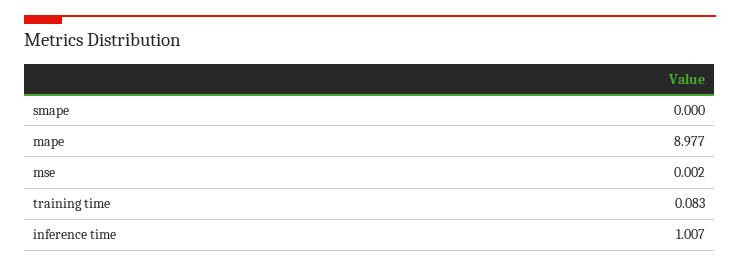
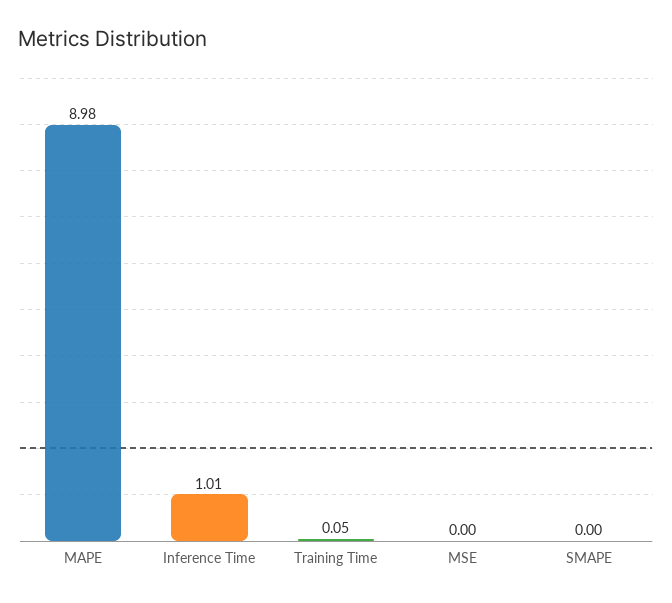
  {
    "smape": 0,
    "mape": 8.977,
    "mse": 0.002,
-   "training time": 0.083,
+   "training time": 0.05,
    "inference time": 1.007
  }

